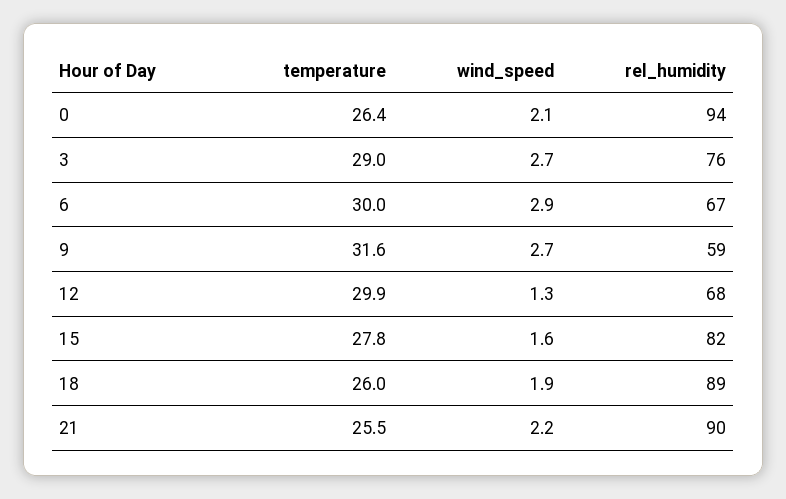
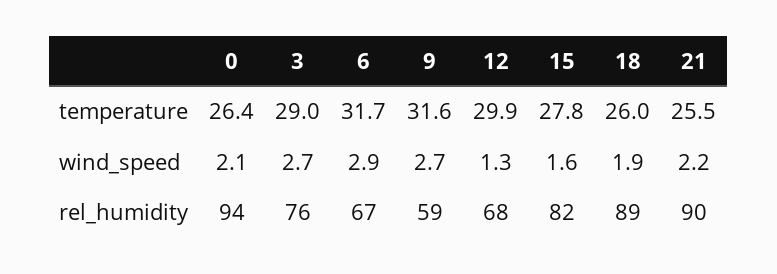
  {
    "temperature": {
      "0": 26.4,
      "3": 29,
-     "6": 30,
+     "6": 31.7,
      "9": 31.6,
      "12": 29.9,
      "15": 27.8,
      "18": 26,
      "21": 25.5
    },
    "wind_speed": {
      "0": 2.1,
      "3": 2.7,
      "6": 2.9,
      "9": 2.7,
      "12": 1.3,
      "15": 1.6,
      "18": 1.9,
      "21": 2.2
    },
    "rel_humidity": {
      "0": 94,
      "3": 76,
      "6": 67,
      "9": 59,
      "12": 68,
      "15": 82,
      "18": 89,
      "21": 90
    }
  }

